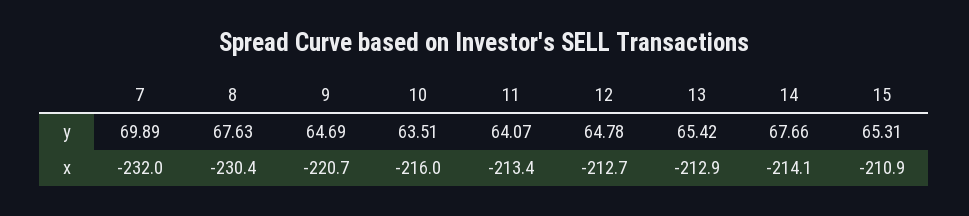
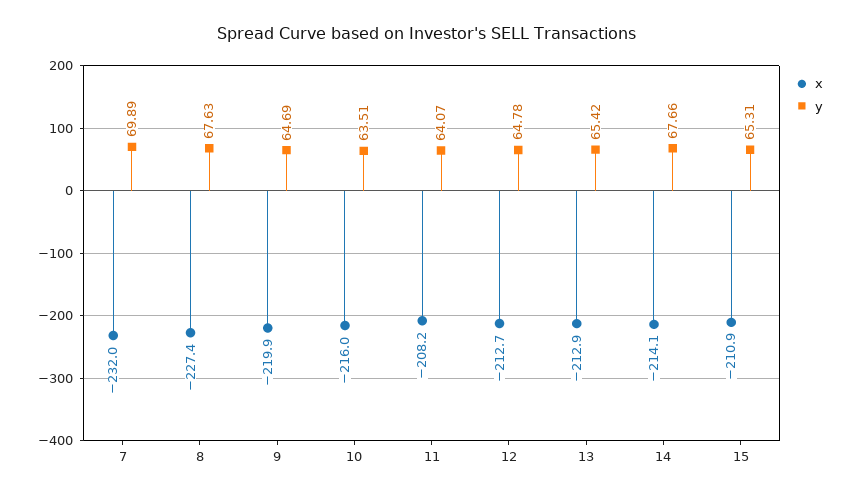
  {
    "y": {
      "7": 69.89,
      "8": 67.63,
      "9": 64.69,
      "10": 63.51,
      "11": 64.07,
      "12": 64.78,
      "13": 65.42,
      "14": 67.66,
      "15": 65.31
    },
    "x": {
      "7": -232,
-     "8": -230.4,
+     "8": -227.4,
-     "9": -220.7,
+     "9": -219.9,
      "10": -216,
-     "11": -213.4,
+     "11": -208.2,
      "12": -212.7,
      "13": -212.9,
      "14": -214.1,
      "15": -210.9
    }
  }

